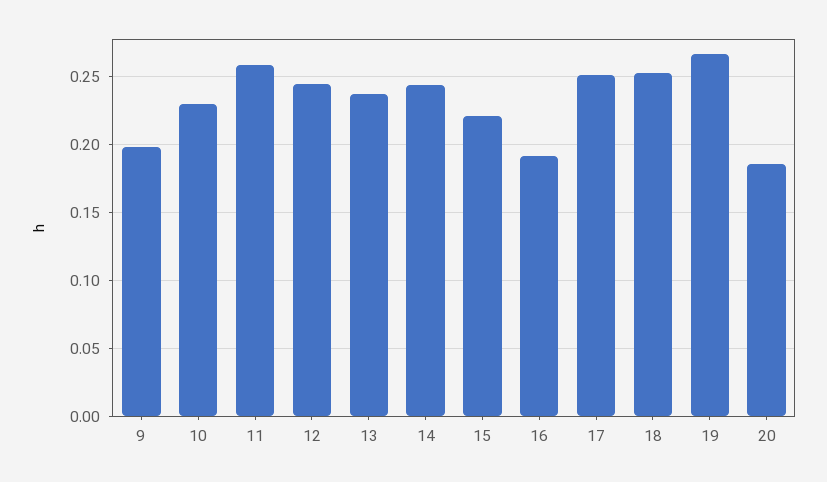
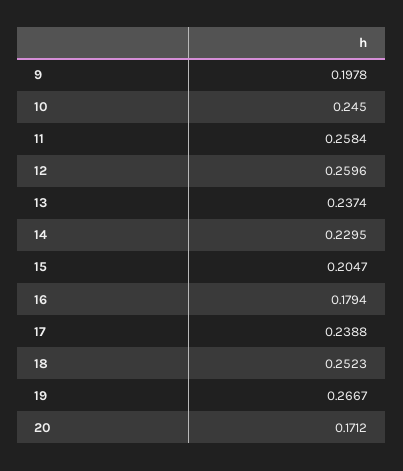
  {
    "9": 0.1978,
-   "10": 0.23,
+   "10": 0.245,
    "11": 0.2584,
-   "12": 0.245,
+   "12": 0.2596,
    "13": 0.2374,
-   "14": 0.245,
+   "14": 0.2295,
-   "15": 0.22,
+   "15": 0.2047,
-   "16": 0.19,
+   "16": 0.1794,
-   "17": 0.25,
+   "17": 0.2388,
    "18": 0.2523,
    "19": 0.2667,
-   "20": 0.185
+   "20": 0.1712
  }

